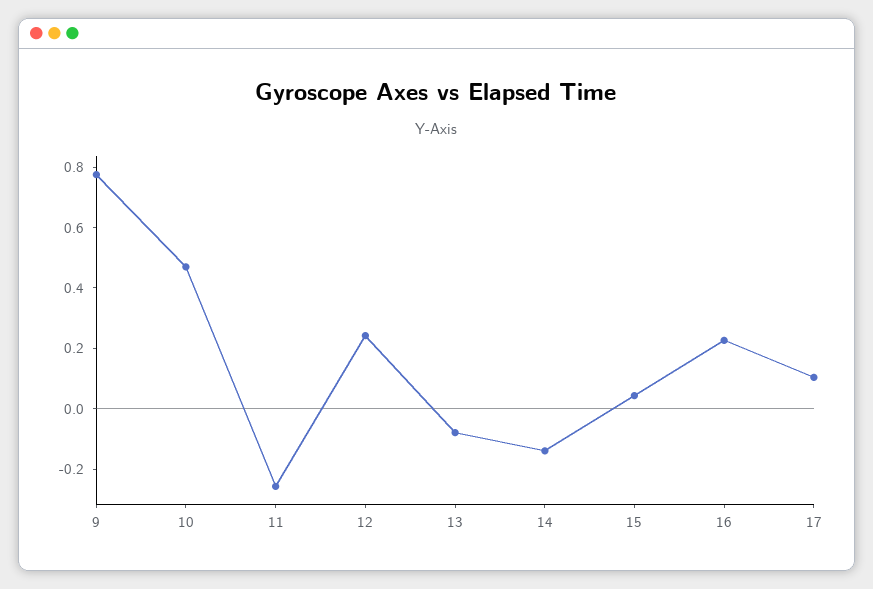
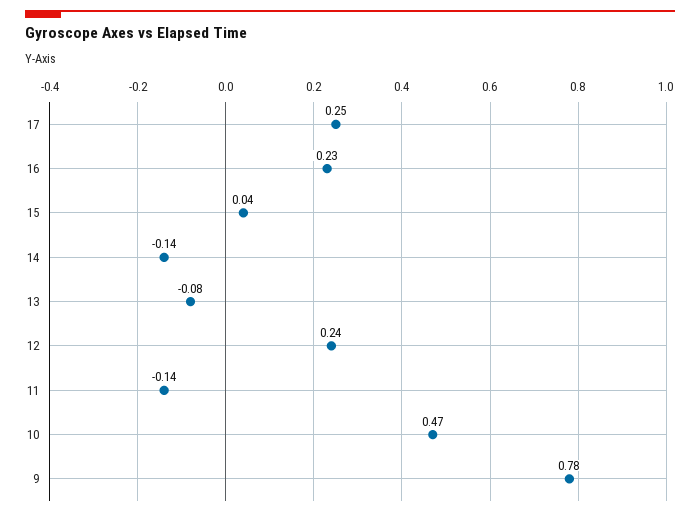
  {
    "9": 0.78,
    "10": 0.47,
-   "11": -0.25,
+   "11": -0.14,
    "12": 0.24,
    "13": -0.08,
    "14": -0.14,
    "15": 0.04,
    "16": 0.23,
-   "17": 0.1
+   "17": 0.25
  }

